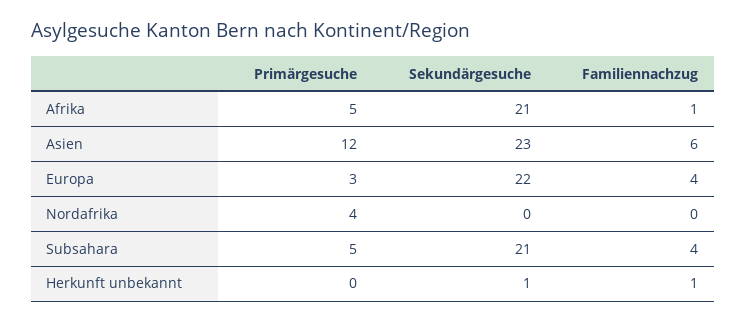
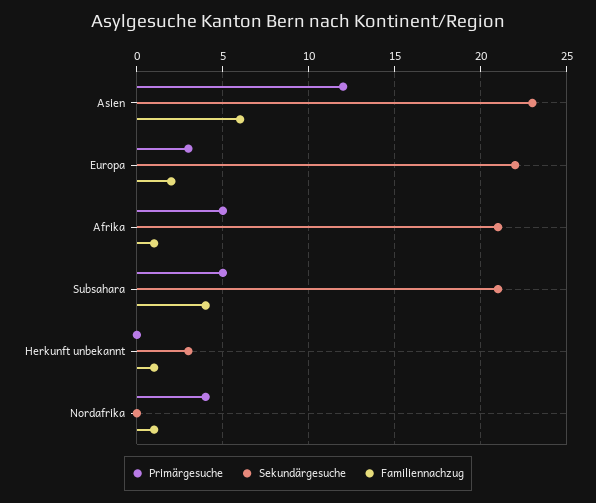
  {
    "Primärgesuche": {
      "Afrika": 5,
      "Asien": 12,
      "Europa": 3,
      "Nordafrika": 4,
      "Subsahara": 5,
      "Herkunft unbekannt": 0
    },
    "Sekundärgesuche": {
      "Afrika": 21,
      "Asien": 23,
      "Europa": 22,
      "Nordafrika": 0,
      "Subsahara": 21,
-     "Herkunft unbekannt": 1
+     "Herkunft unbekannt": 3
    },
    "Familiennachzug": {
      "Afrika": 1,
      "Asien": 6,
-     "Europa": 4,
+     "Europa": 2,
-     "Nordafrika": 0,
+     "Nordafrika": 1,
      "Subsahara": 4,
      "Herkunft unbekannt": 1
    }
  }

